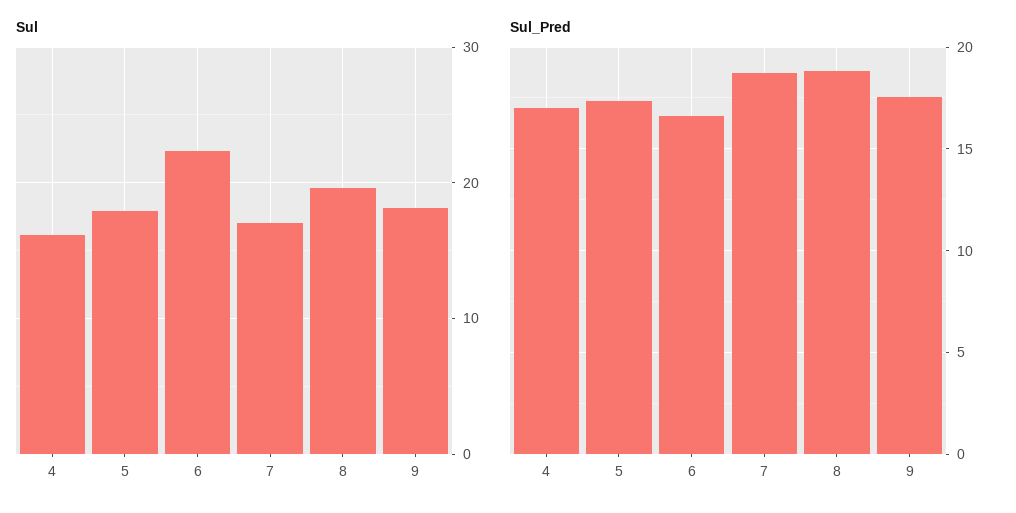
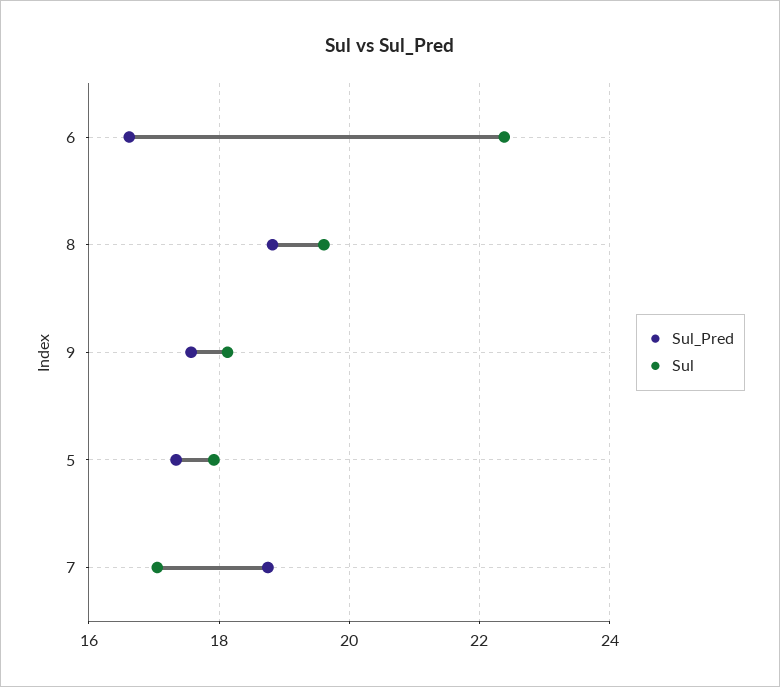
  {
    "Sul": {
-     "4": 16,
      "5": 18,
      "6": 22.4,
      "7": 17,
      "8": 19.6,
      "9": 18.2
    },
    "Sul_Pred": {
-     "4": 17,
      "5": 17.4,
      "6": 16.6,
      "7": 18.8,
      "8": 18.8,
      "9": 17.6
    }
  }

